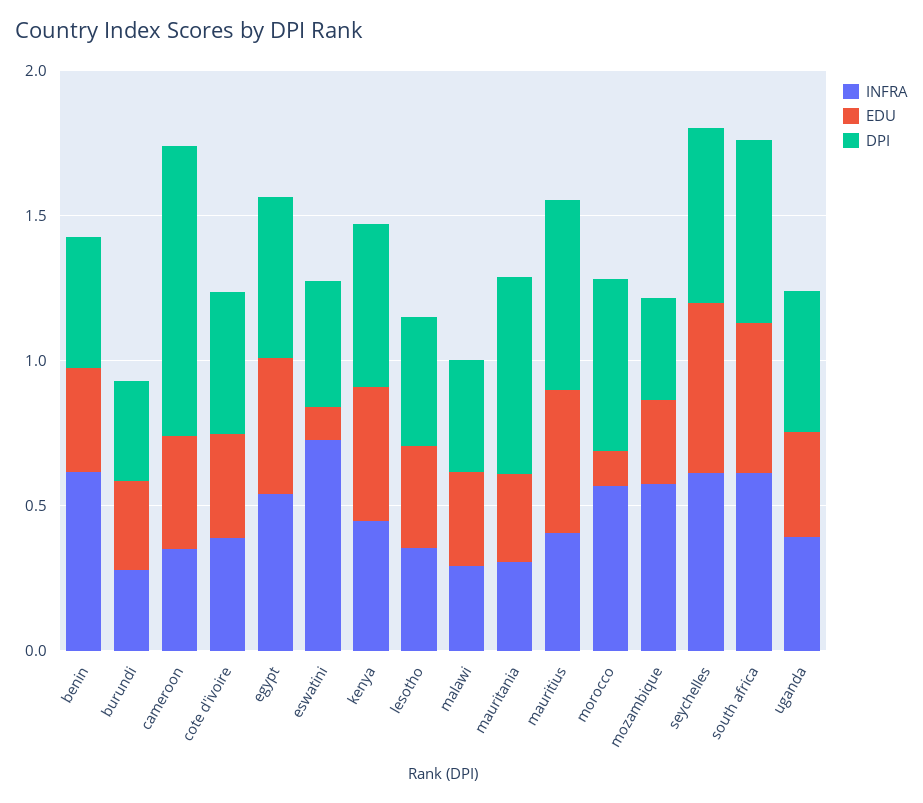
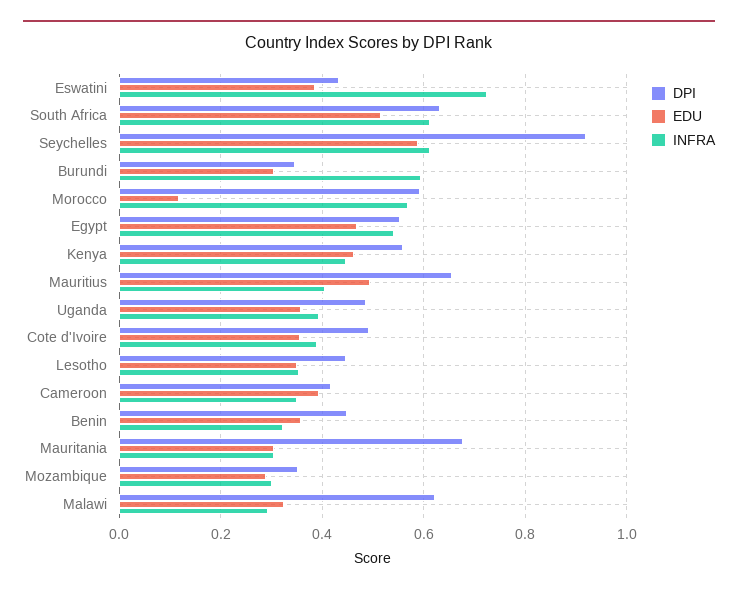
  {
    "INFRA": {
-     "benin": 0.6,
+     "benin": 0.32,
-     "burundi": 0.3,
+     "burundi": 0.6,
      "cameroon": 0.34,
      "cote d'ivoire": 0.4,
      "egypt": 0.54,
      "eswatini": 0.72,
      "kenya": 0.44,
      "lesotho": 0.36,
      "malawi": 0.3,
      "mauritania": 0.3,
      "mauritius": 0.4,
      "morocco": 0.56,
-     "mozambique": 0.6,
+     "mozambique": 0.3,
      "seychelles": 0.62,
      "south africa": 0.62,
      "uganda": 0.4
    },
    "EDU": {
      "benin": 0.36,
      "burundi": 0.3,
      "cameroon": 0.4,
      "cote d'ivoire": 0.36,
      "egypt": 0.46,
-     "eswatini": 0.1,
+     "eswatini": 0.38,
      "kenya": 0.46,
      "lesotho": 0.36,
      "malawi": 0.32,
      "mauritania": 0.3,
      "mauritius": 0.5,
      "morocco": 0.12,
      "mozambique": 0.28,
      "seychelles": 0.58,
      "south africa": 0.52,
      "uganda": 0.36
    },
    "DPI": {
      "benin": 0.44,
      "burundi": 0.34,
-     "cameroon": 1,
+     "cameroon": 0.42,
      "cote d'ivoire": 0.5,
      "egypt": 0.56,
      "eswatini": 0.44,
      "kenya": 0.56,
      "lesotho": 0.44,
-     "malawi": 0.4,
+     "malawi": 0.62,
      "mauritania": 0.68,
      "mauritius": 0.66,
      "morocco": 0.6,
      "mozambique": 0.36,
-     "seychelles": 0.6,
+     "seychelles": 0.92,
      "south africa": 0.64,
      "uganda": 0.48
    }
  }

